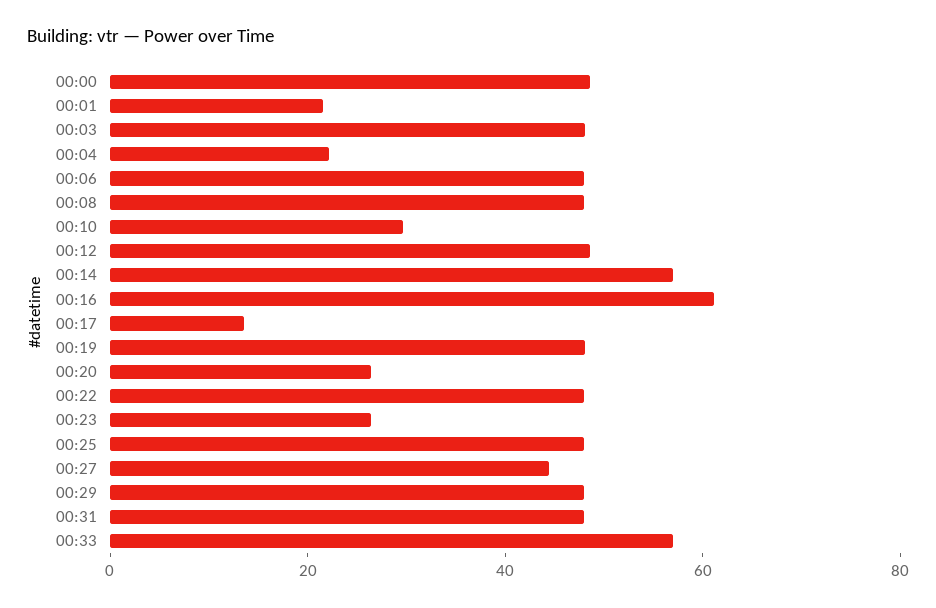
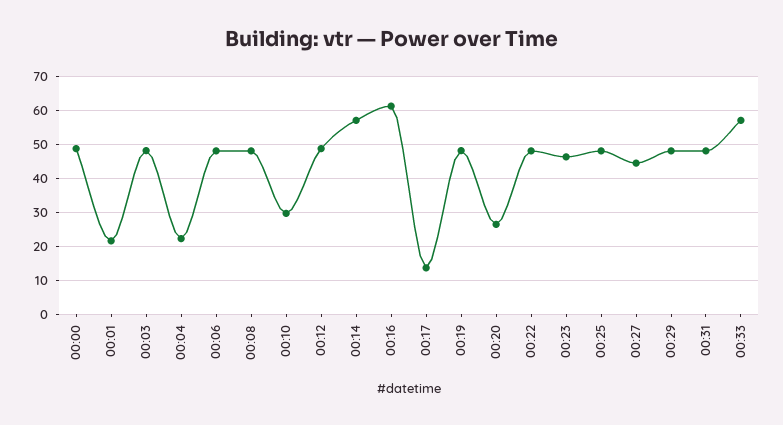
  {
    "00:00": 48,
    "00:01": 22,
    "00:03": 48,
    "00:04": 22,
    "00:06": 48,
    "00:08": 48,
    "00:10": 30,
    "00:12": 48,
    "00:14": 58,
    "00:16": 62,
    "00:17": 14,
    "00:19": 48,
    "00:20": 26,
    "00:22": 48,
-   "00:23": 25,
+   "00:23": 46,
    "00:25": 48,
    "00:27": 44,
    "00:29": 48,
    "00:31": 48,
    "00:33": 58
  }

